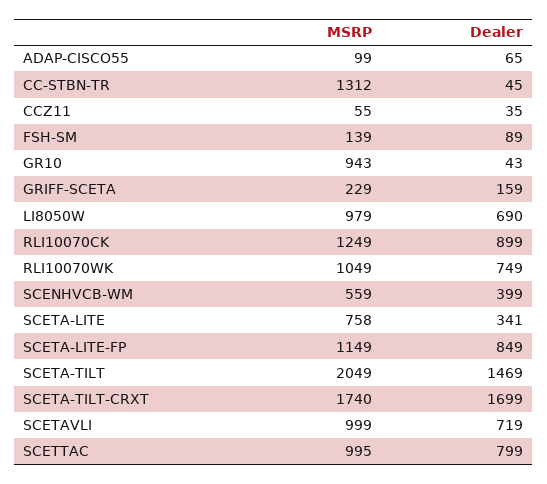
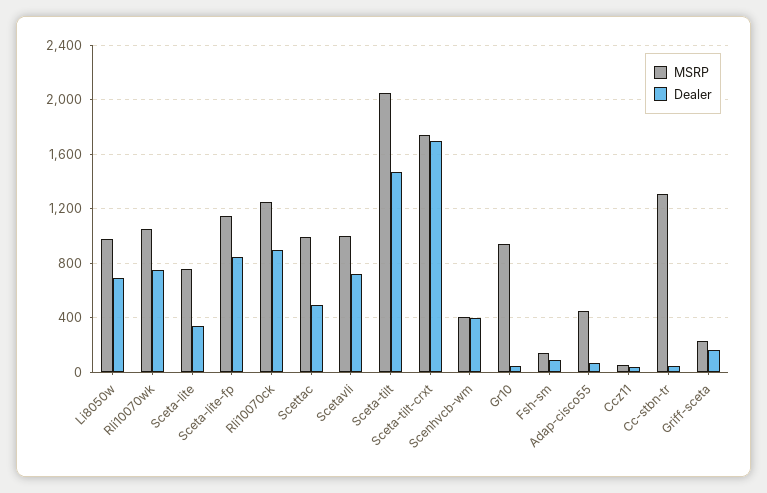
  {
    "MSRP": {
-     "ADAP-CISCO55": 99,
+     "ADAP-CISCO55": 450,
      "CC-STBN-TR": 1312,
      "CCZ11": 55,
      "FSH-SM": 139,
      "GR10": 943,
      "GRIFF-SCETA": 229,
      "LI8050W": 979,
      "RLI10070CK": 1249,
      "RLI10070WK": 1049,
-     "SCENHVCB-WM": 559,
+     "SCENHVCB-WM": 400,
      "SCETA-LITE": 758,
      "SCETA-LITE-FP": 1149,
      "SCETA-TILT": 2049,
      "SCETA-TILT-CRXT": 1740,
      "SCETAVLI": 999,
      "SCETTAC": 995
    },
    "Dealer": {
      "ADAP-CISCO55": 65,
      "CC-STBN-TR": 45,
      "CCZ11": 35,
      "FSH-SM": 89,
      "GR10": 43,
      "GRIFF-SCETA": 159,
      "LI8050W": 690,
      "RLI10070CK": 899,
      "RLI10070WK": 749,
      "SCENHVCB-WM": 399,
      "SCETA-LITE": 341,
      "SCETA-LITE-FP": 849,
      "SCETA-TILT": 1469,
      "SCETA-TILT-CRXT": 1699,
      "SCETAVLI": 719,
-     "SCETTAC": 799
+     "SCETTAC": 500
    }
  }

